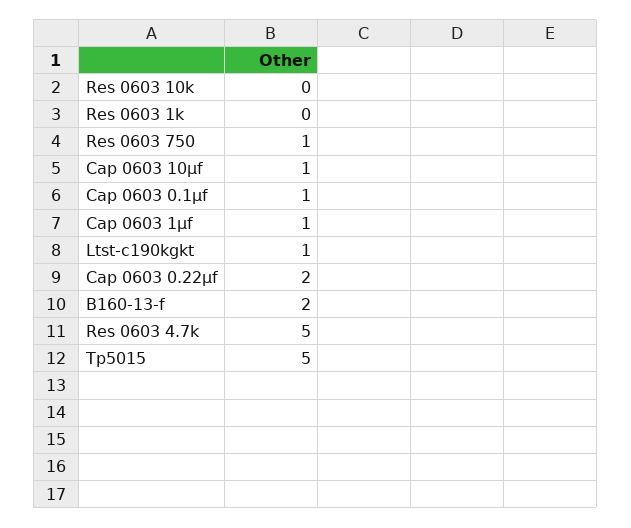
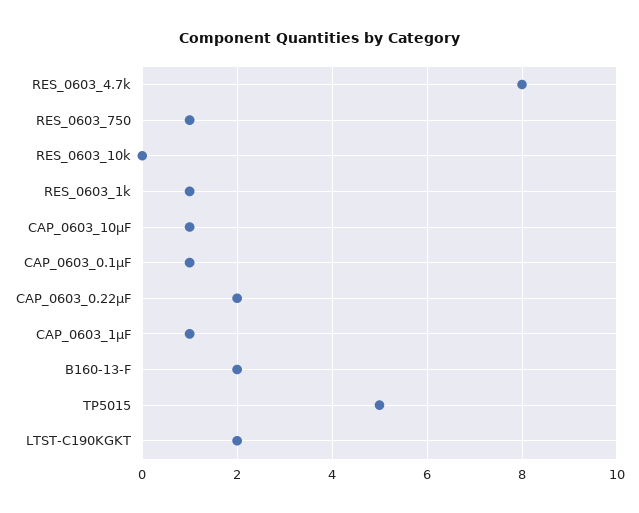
  {
    "Res 0603 10k": 0,
-   "Res 0603 1k": 0,
+   "Res 0603 1k": 1,
    "Res 0603 750": 1,
    "Cap 0603 10µf": 1,
    "Cap 0603 0.1µf": 1,
    "Cap 0603 1µf": 1,
-   "Ltst-c190kgkt": 1,
+   "Ltst-c190kgkt": 2,
    "Cap 0603 0.22µf": 2,
    "B160-13-f": 2,
-   "Res 0603 4.7k": 5,
+   "Res 0603 4.7k": 8,
    "Tp5015": 5
  }

